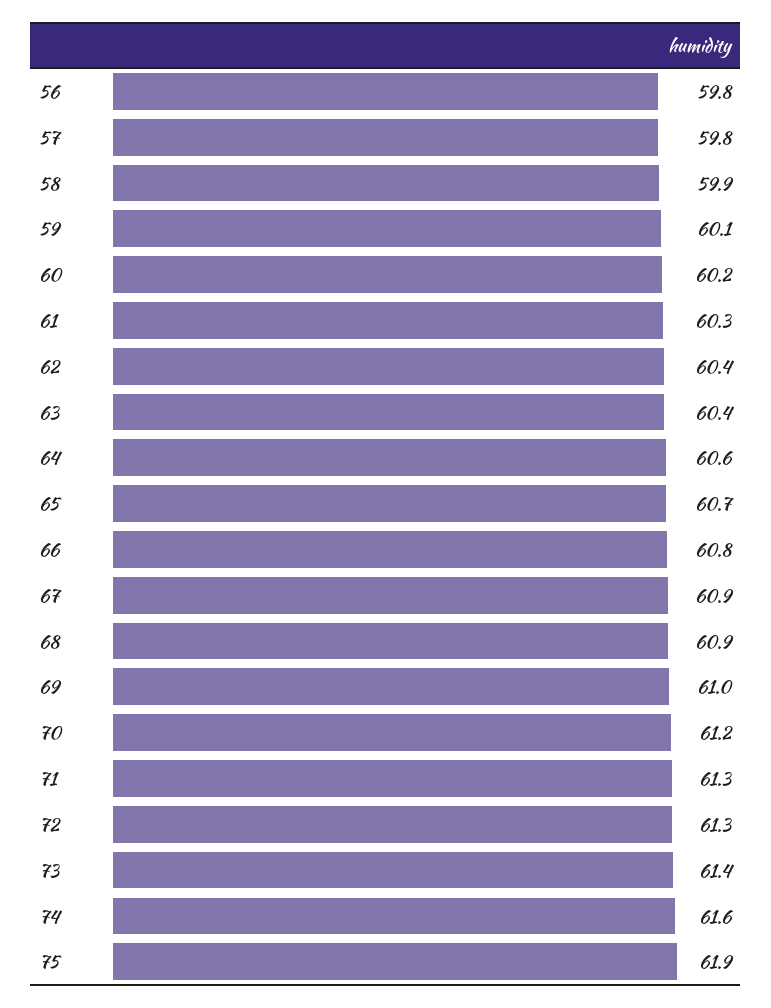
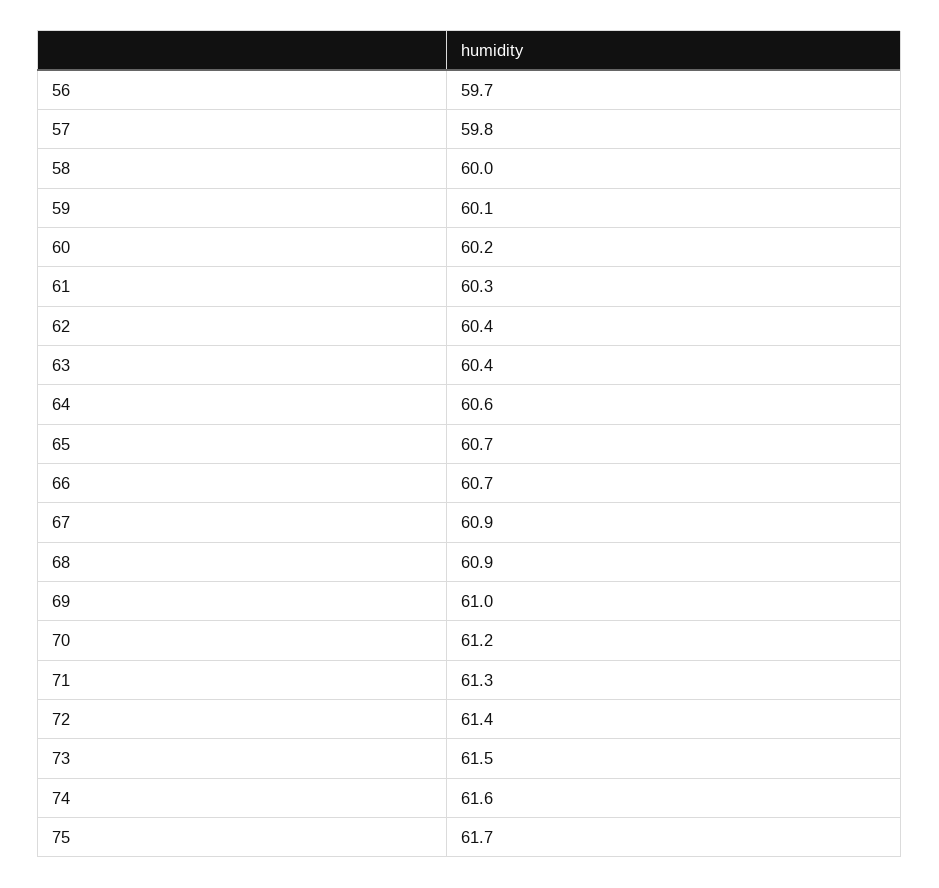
  {
-   "56": 59.8,
+   "56": 59.7,
    "57": 59.8,
-   "58": 59.9,
+   "58": 60,
    "59": 60.1,
    "60": 60.2,
    "61": 60.3,
    "62": 60.4,
    "63": 60.4,
    "64": 60.6,
    "65": 60.7,
-   "66": 60.8,
+   "66": 60.7,
    "67": 60.9,
    "68": 60.9,
    "69": 61,
    "70": 61.2,
    "71": 61.3,
-   "72": 61.3,
+   "72": 61.4,
-   "73": 61.4,
+   "73": 61.5,
    "74": 61.6,
-   "75": 61.9
+   "75": 61.7
  }

